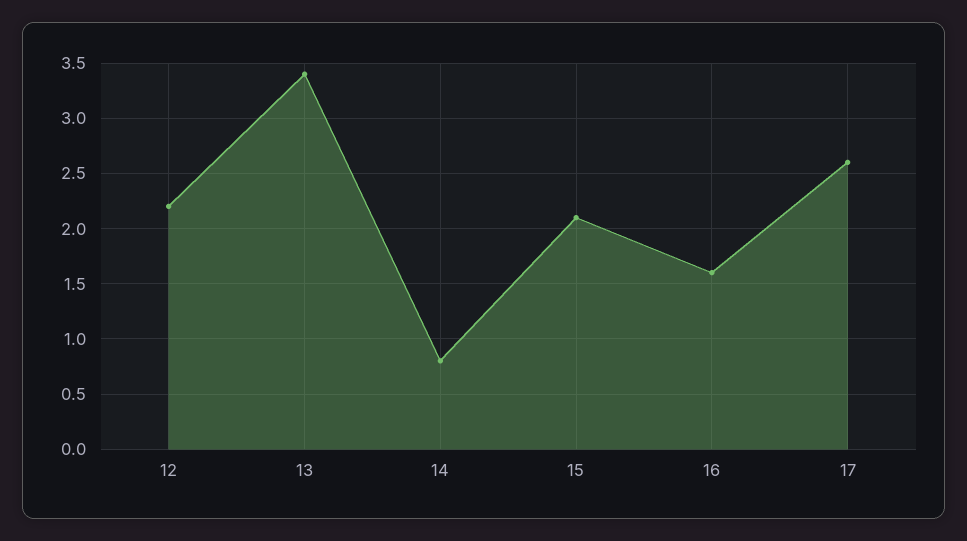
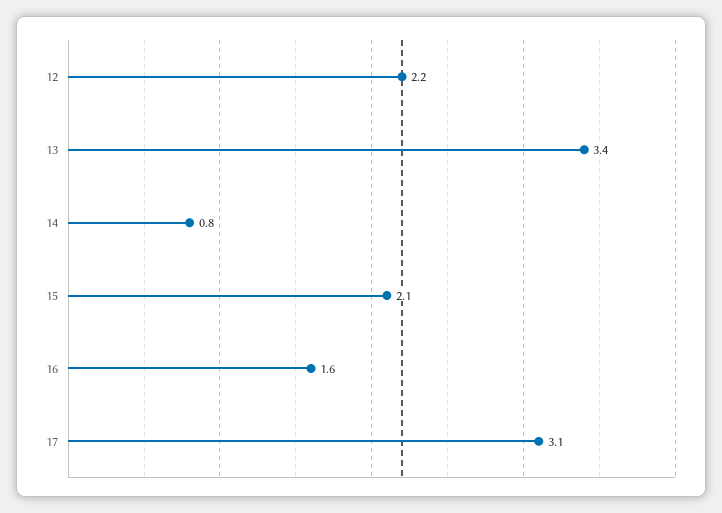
  {
    "12": 2.2,
    "13": 3.4,
    "14": 0.8,
    "15": 2.1,
    "16": 1.6,
-   "17": 2.6
+   "17": 3.1
  }

